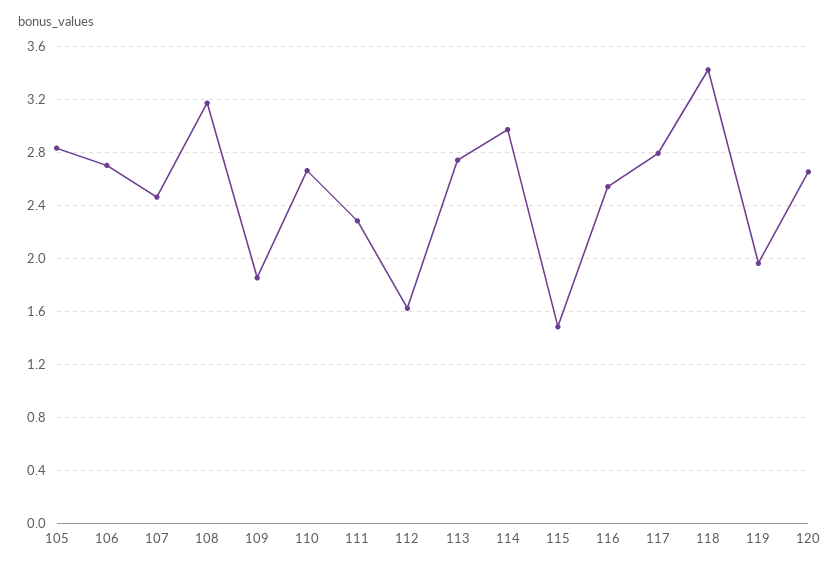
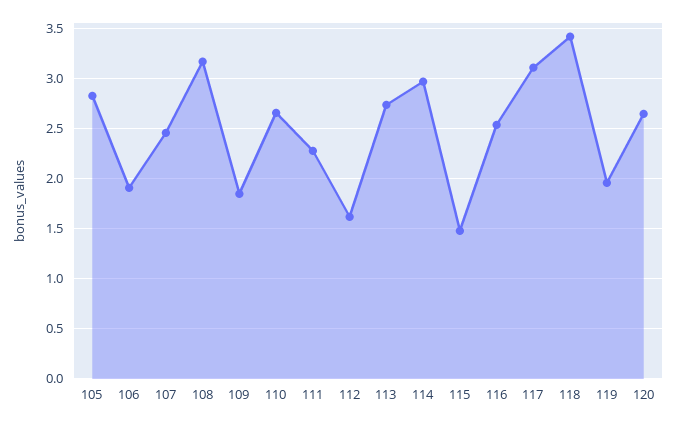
  {
    "105": 2.85,
-   "106": 2.7,
+   "106": 1.9,
    "107": 2.45,
    "108": 3.15,
    "109": 1.85,
    "110": 2.65,
    "111": 2.3,
    "112": 1.6,
    "113": 2.75,
    "114": 2.95,
    "115": 1.5,
    "116": 2.55,
-   "117": 2.8,
+   "117": 3.1,
    "118": 3.4,
    "119": 1.95,
    "120": 2.65
  }

